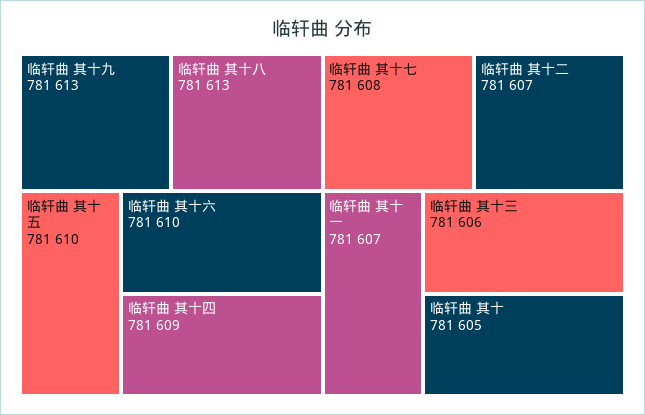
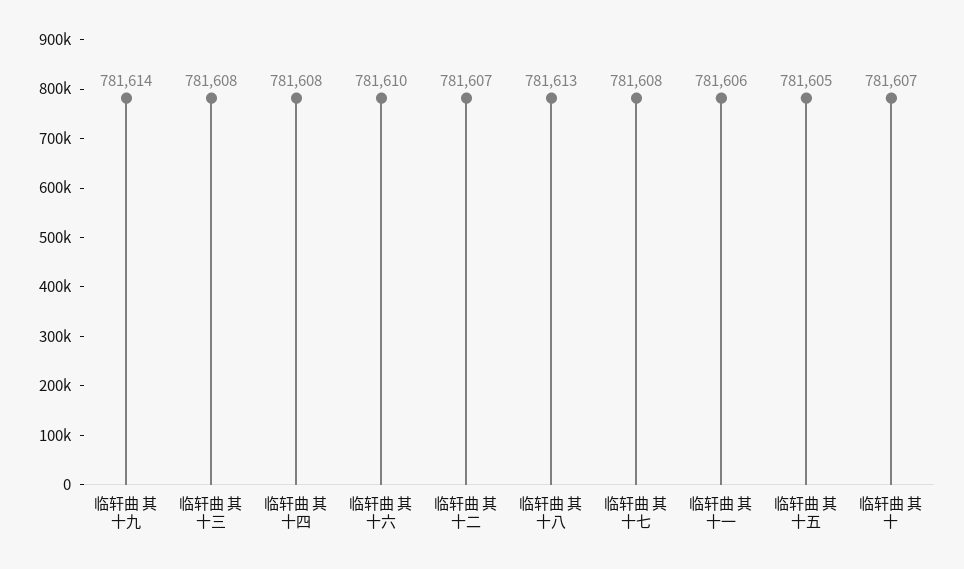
  {
-   "临轩曲 其十九": 781613,
+   "临轩曲 其十九": 781614,
    "临轩曲 其十八": 781613,
-   "临轩曲 其十五": 781610,
+   "临轩曲 其十五": 781605,
    "临轩曲 其十六": 781610,
-   "临轩曲 其十四": 781609,
+   "临轩曲 其十四": 781608,
    "临轩曲 其十七": 781608,
    "临轩曲 其十二": 781607,
-   "临轩曲 其十一": 781607,
+   "临轩曲 其十一": 781606,
-   "临轩曲 其十三": 781606,
+   "临轩曲 其十三": 781608,
-   "临轩曲 其十": 781605
+   "临轩曲 其十": 781607
  }

